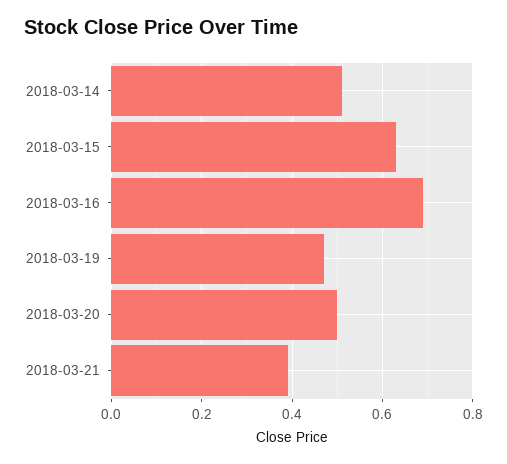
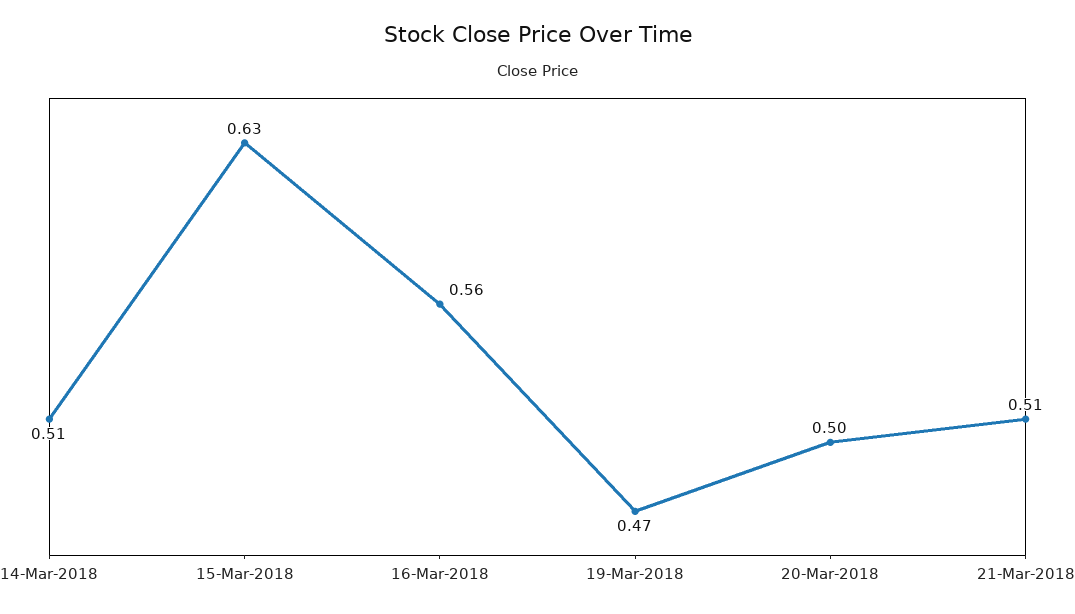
  {
    "2018-03-14": 0.51,
    "2018-03-15": 0.63,
-   "2018-03-16": 0.7,
+   "2018-03-16": 0.56,
    "2018-03-19": 0.47,
    "2018-03-20": 0.5,
-   "2018-03-21": 0.4
+   "2018-03-21": 0.51
  }

